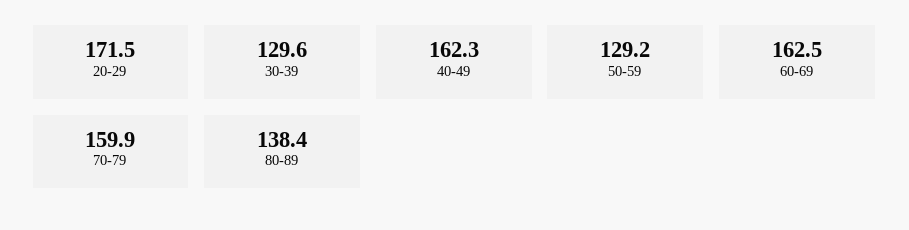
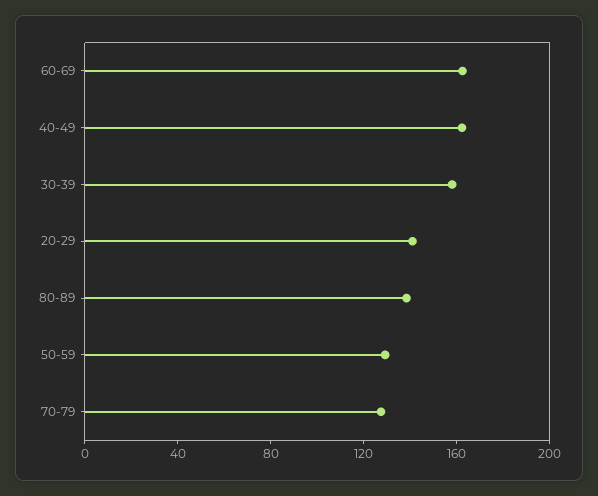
  {
-   "20-29": 171.5,
+   "20-29": 140,
-   "30-39": 129.6,
+   "30-39": 160,
    "40-49": 162.3,
    "50-59": 129.2,
    "60-69": 162.5,
-   "70-79": 159.9,
+   "70-79": 130,
    "80-89": 138.4
  }

